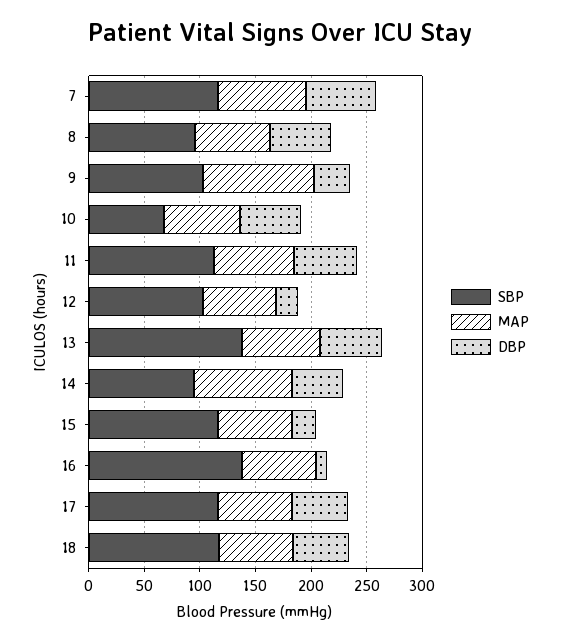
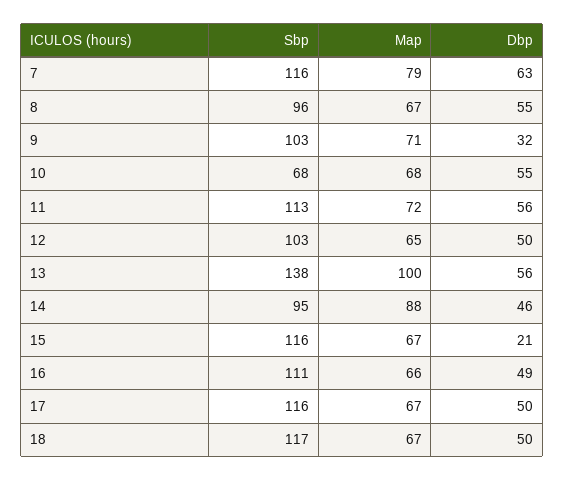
  {
    "SBP": {
      "7": 116,
      "8": 96,
      "9": 103,
      "10": 68,
      "11": 113,
      "12": 103,
      "13": 138,
      "14": 95,
      "15": 116,
-     "16": 140,
+     "16": 111,
      "17": 116,
      "18": 117
    },
    "MAP": {
      "7": 79,
      "8": 67,
-     "9": 100,
+     "9": 71,
      "10": 68,
      "11": 72,
      "12": 65,
-     "13": 70,
+     "13": 100,
      "14": 88,
      "15": 67,
      "16": 66,
      "17": 67,
      "18": 67
    },
    "DBP": {
      "7": 63,
      "8": 55,
      "9": 32,
      "10": 55,
      "11": 56,
-     "12": 20,
+     "12": 50,
      "13": 56,
      "14": 46,
      "15": 21,
-     "16": 10,
+     "16": 49,
      "17": 50,
      "18": 50
    }
  }

